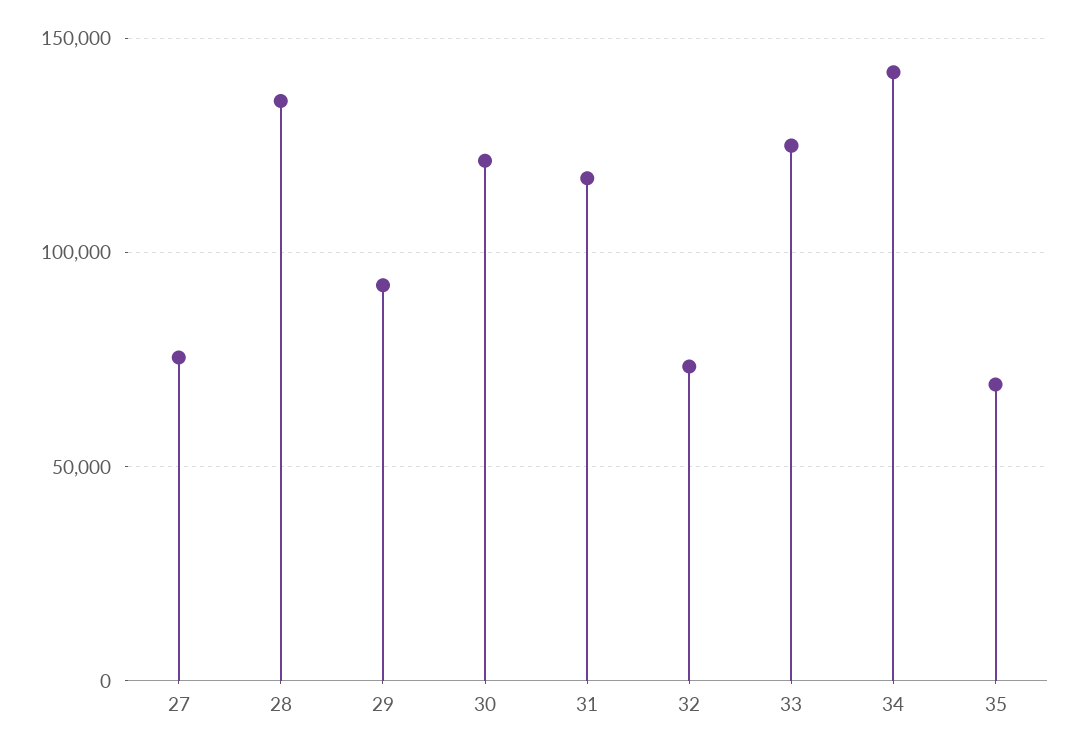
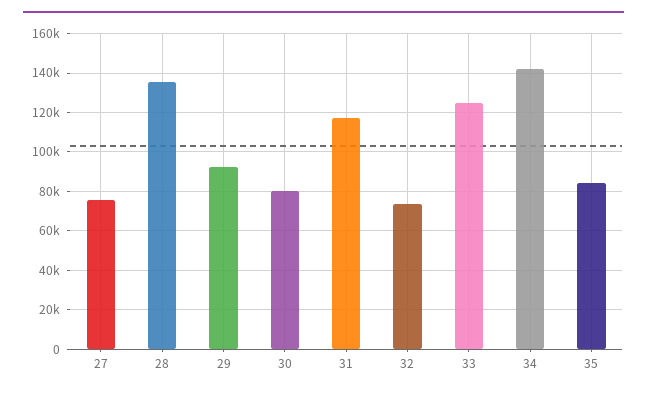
  {
    "27": 75000,
    "28": 135000,
    "29": 90000,
-   "30": 120000,
+   "30": 80000,
    "31": 115000,
    "32": 75000,
    "33": 125000,
    "34": 140000,
-   "35": 70000
+   "35": 85000
  }

